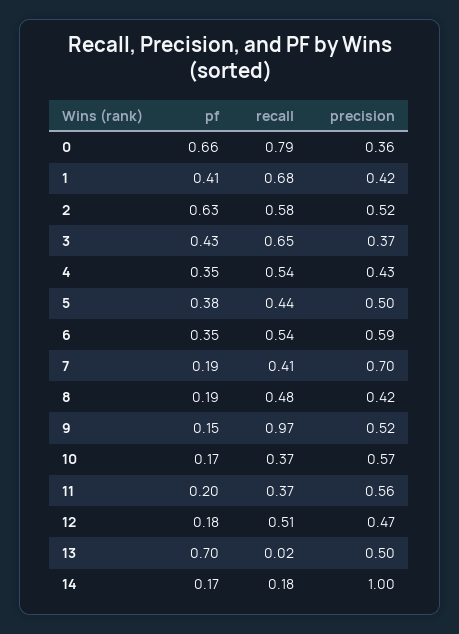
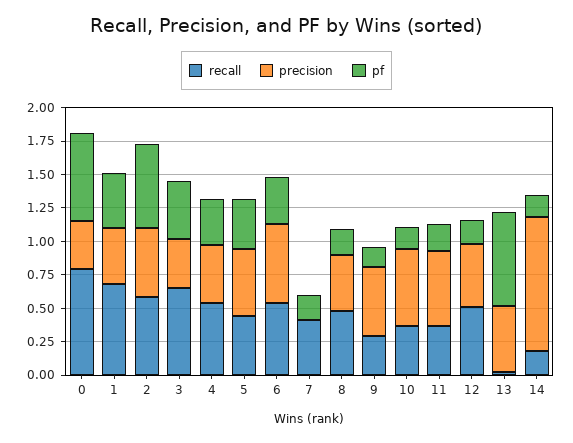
  {
    "pf": {
      "0": 0.66,
      "1": 0.41,
      "2": 0.63,
      "3": 0.43,
      "4": 0.35,
      "5": 0.38,
      "6": 0.35,
      "7": 0.19,
      "8": 0.19,
      "9": 0.15,
      "10": 0.17,
      "11": 0.2,
      "12": 0.18,
      "13": 0.7,
      "14": 0.17
    },
    "recall": {
      "0": 0.79,
      "1": 0.68,
      "2": 0.58,
      "3": 0.65,
      "4": 0.54,
      "5": 0.44,
      "6": 0.54,
      "7": 0.41,
      "8": 0.48,
-     "9": 0.97,
+     "9": 0.25,
      "10": 0.37,
      "11": 0.37,
      "12": 0.51,
      "13": 0.02,
      "14": 0.18
    },
    "precision": {
      "0": 0.36,
      "1": 0.42,
      "2": 0.52,
      "3": 0.37,
      "4": 0.43,
      "5": 0.5,
      "6": 0.59,
-     "7": 0.7,
+     "7": 0,
      "8": 0.42,
      "9": 0.52,
      "10": 0.57,
      "11": 0.56,
      "12": 0.47,
      "13": 0.5,
      "14": 1
    }
  }

